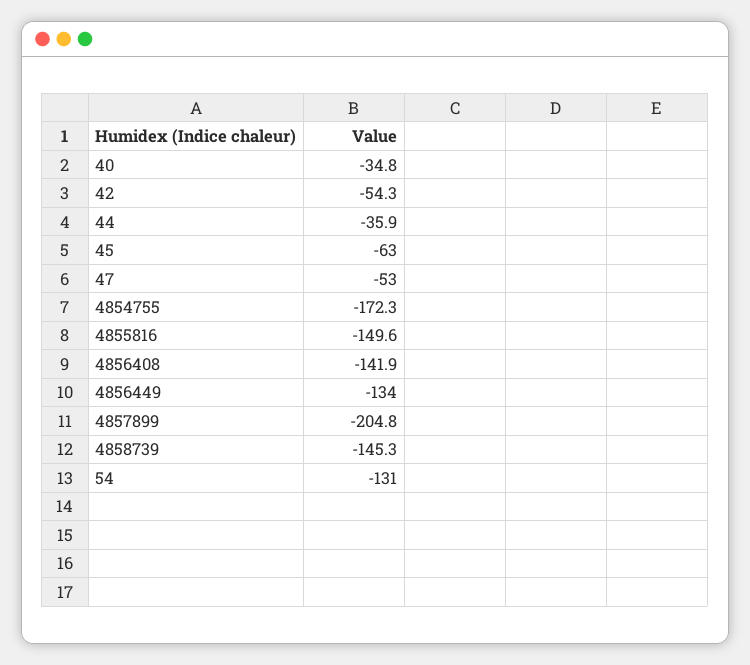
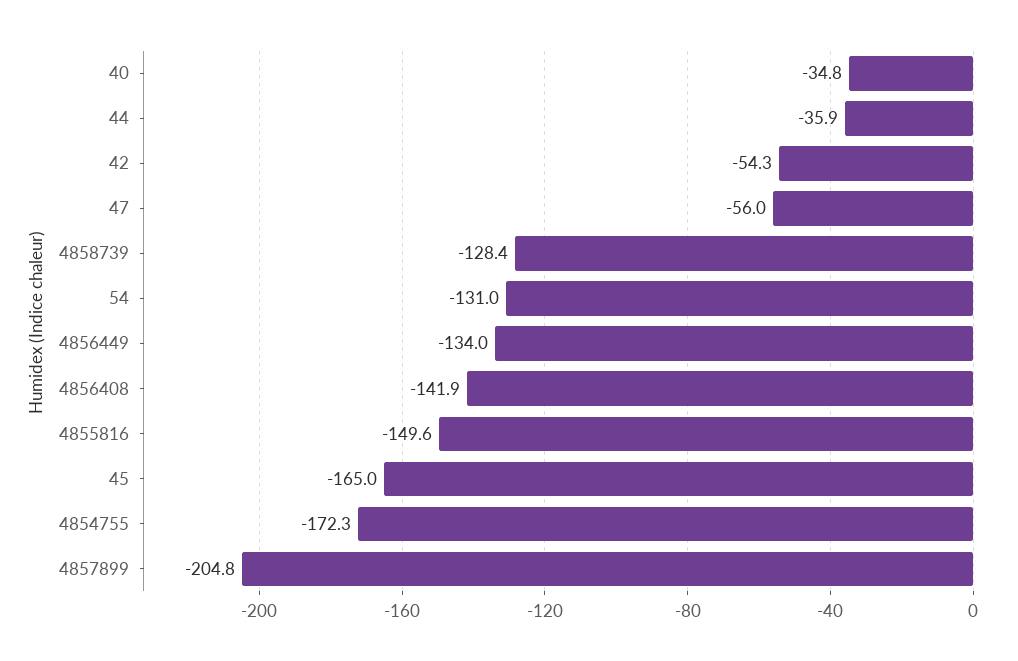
  {
    "40": -34.8,
    "42": -54.3,
    "44": -35.9,
-   "45": -63,
+   "45": -165,
-   "47": -53,
+   "47": -56,
    "4854755": -172.3,
    "4855816": -149.6,
    "4856408": -141.9,
    "4856449": -134,
    "4857899": -204.8,
-   "4858739": -145.3,
+   "4858739": -128.4,
    "54": -131
  }

